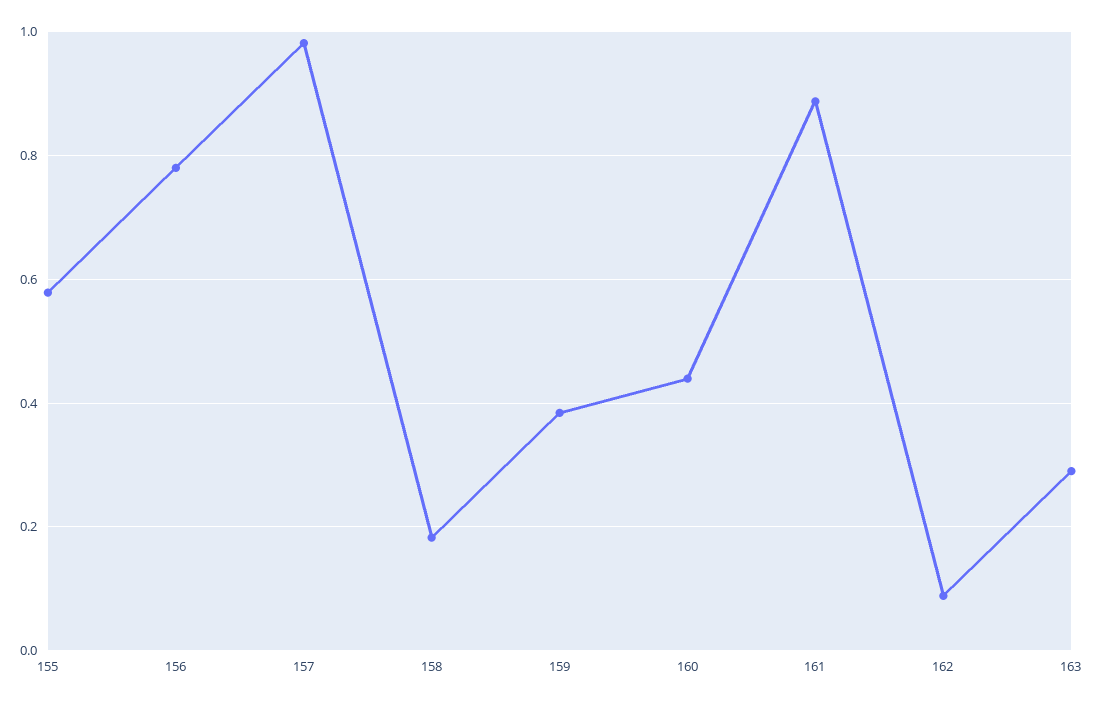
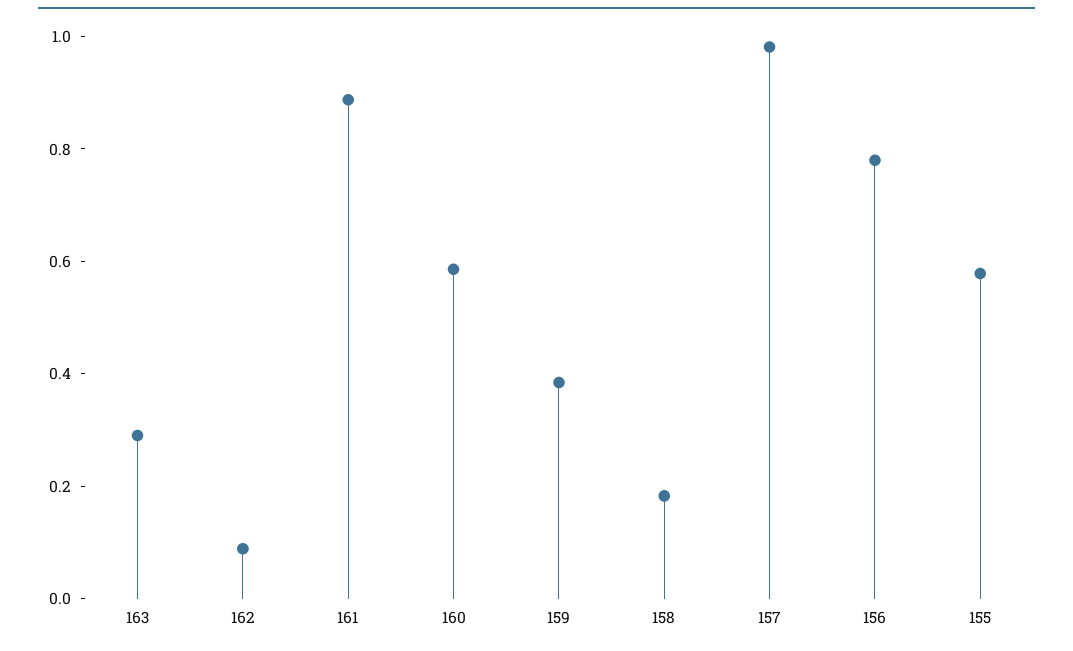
  {
    "155": 0.58,
    "156": 0.78,
    "157": 0.98,
    "158": 0.18,
    "159": 0.38,
-   "160": 0.44,
+   "160": 0.6,
    "161": 0.88,
    "162": 0.08,
    "163": 0.3
  }

